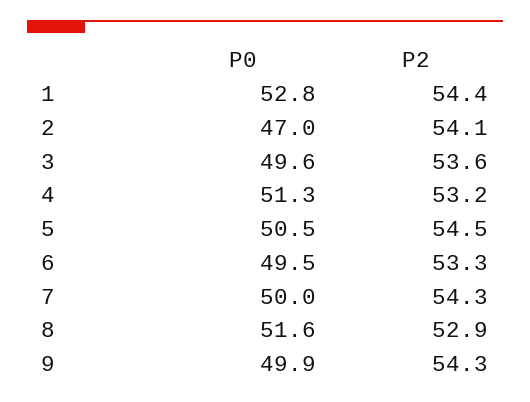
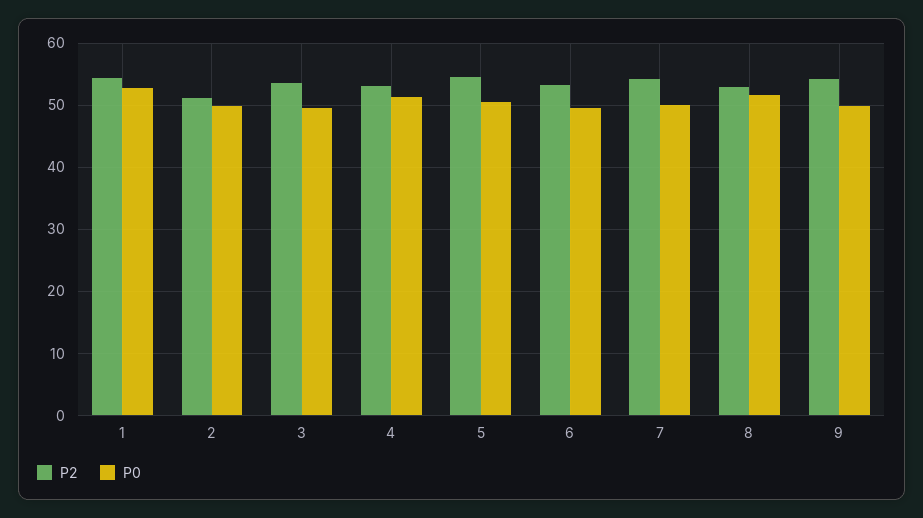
  {
    "P0": {
      "1": 52.8,
-     "2": 47,
+     "2": 50,
      "3": 49.6,
      "4": 51.3,
      "5": 50.5,
      "6": 49.5,
      "7": 50,
      "8": 51.6,
      "9": 49.9
    },
    "P2": {
      "1": 54.4,
-     "2": 54.1,
+     "2": 51,
      "3": 53.6,
      "4": 53.2,
      "5": 54.5,
      "6": 53.3,
      "7": 54.3,
      "8": 52.9,
      "9": 54.3
    }
  }

